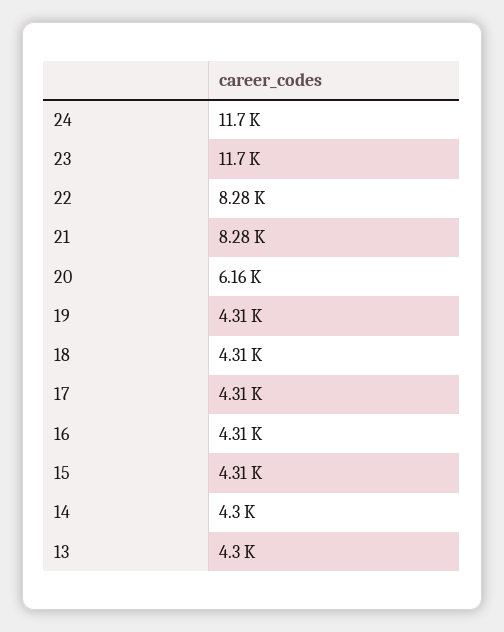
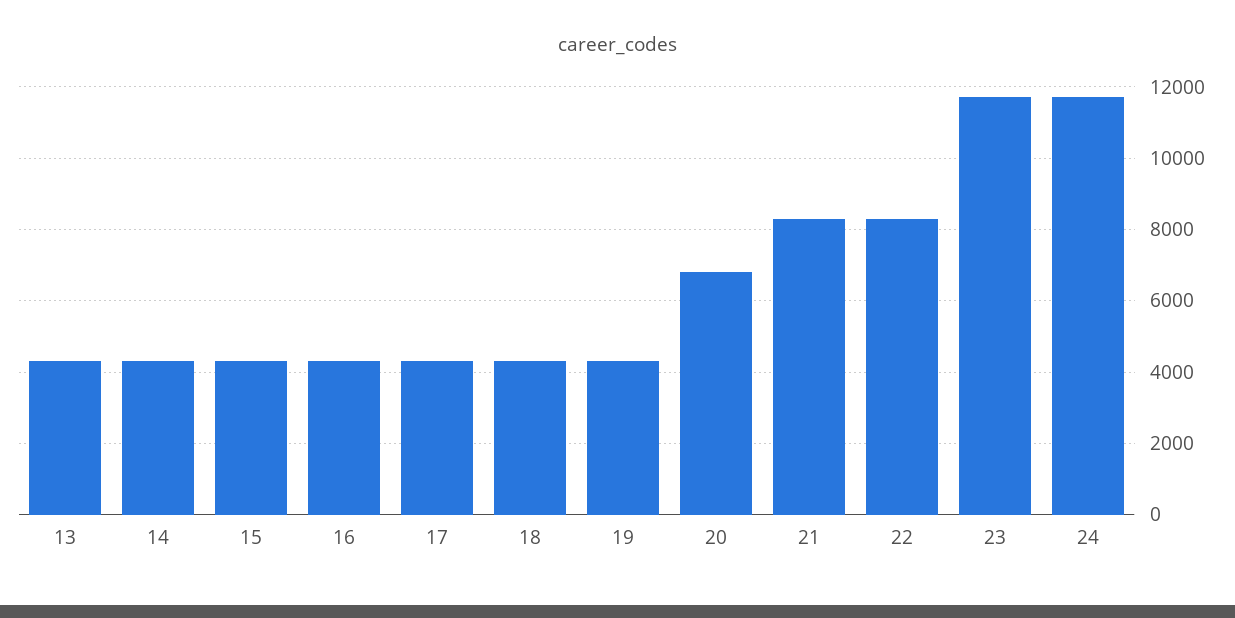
  {
    "24": 11700,
    "23": 11700,
    "22": 8280,
    "21": 8280,
-   "20": 6160,
+   "20": 6800,
    "19": 4310,
    "18": 4310,
    "17": 4310,
    "16": 4310,
    "15": 4310,
    "14": 4300,
    "13": 4300
  }

